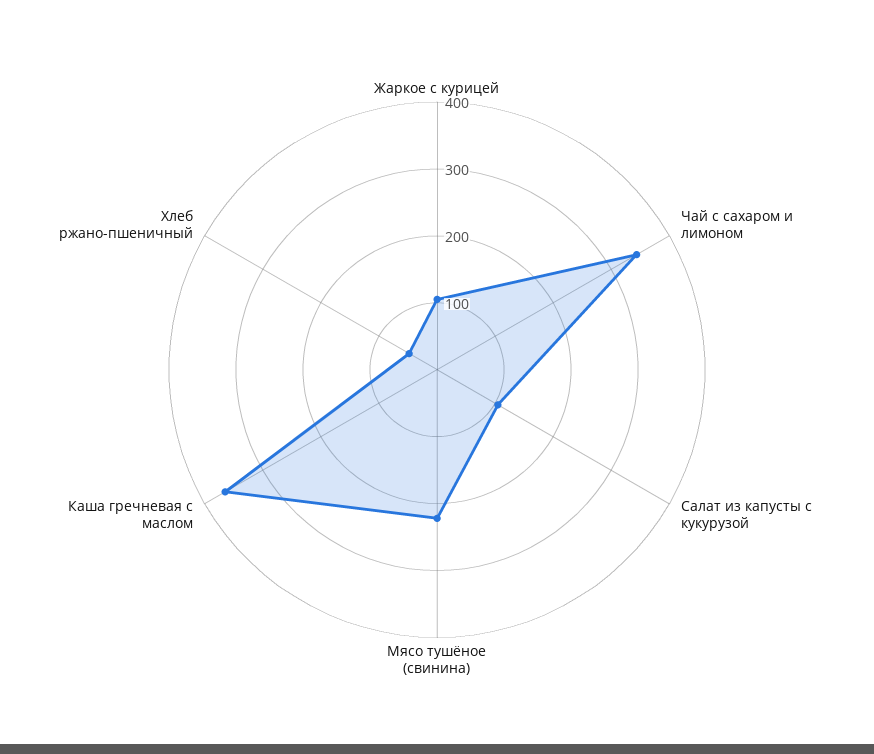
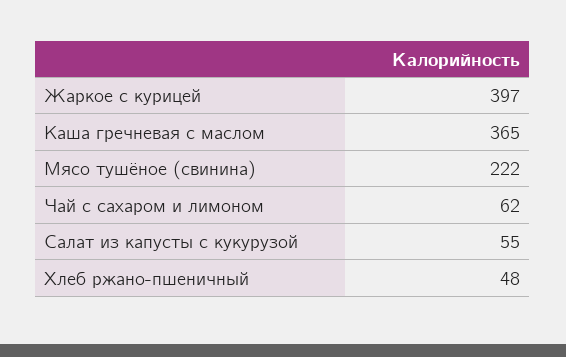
  {
-   "Жаркое с курицей": 100,
+   "Жаркое с курицей": 397,
-   "Чай с сахаром и лимоном": 340,
+   "Чай с сахаром и лимоном": 62,
-   "Салат из капусты с кукурузой": 100,
+   "Салат из капусты с кукурузой": 55,
    "Мясо тушёное (свинина)": 222,
    "Каша гречневая с маслом": 365,
    "Хлеб ржано-пшеничный": 48
  }

